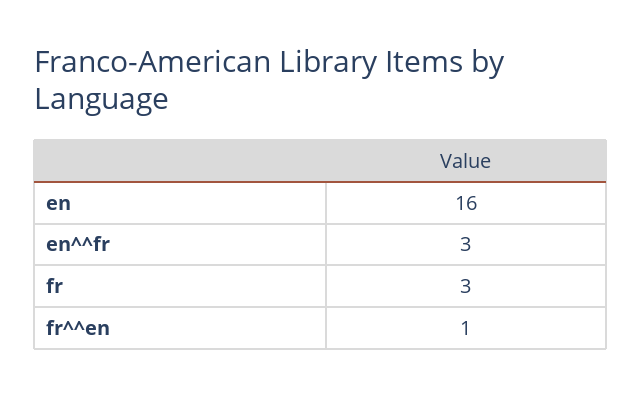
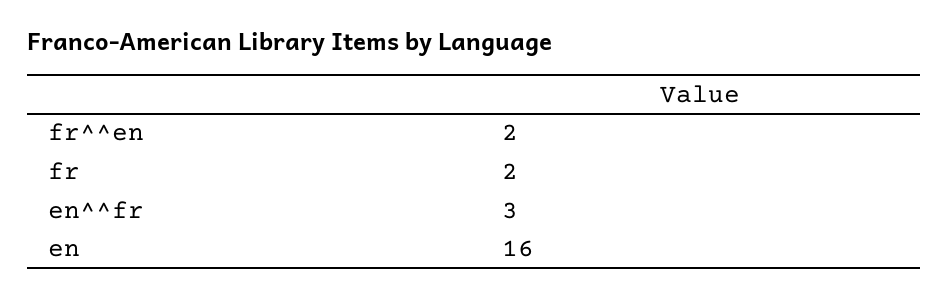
  {
    "en": 16,
    "en^^fr": 3,
-   "fr": 3,
+   "fr": 2,
-   "fr^^en": 1
+   "fr^^en": 2
  }

